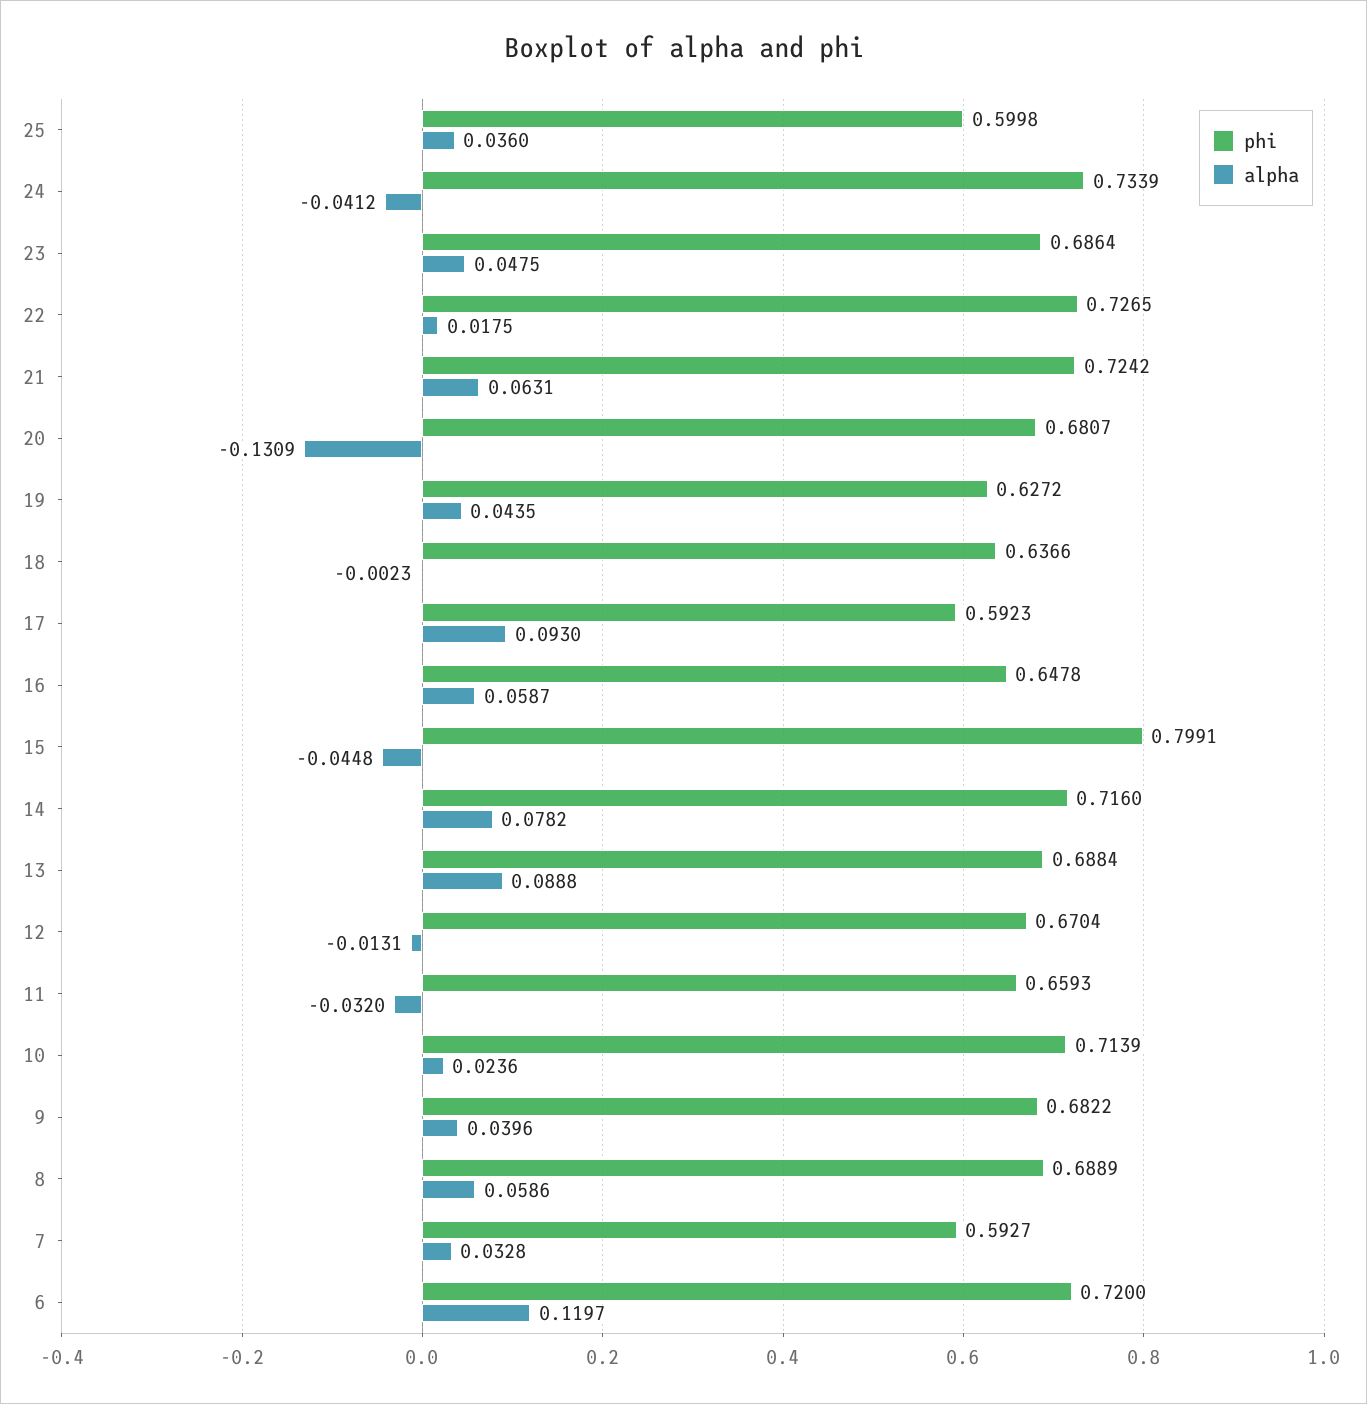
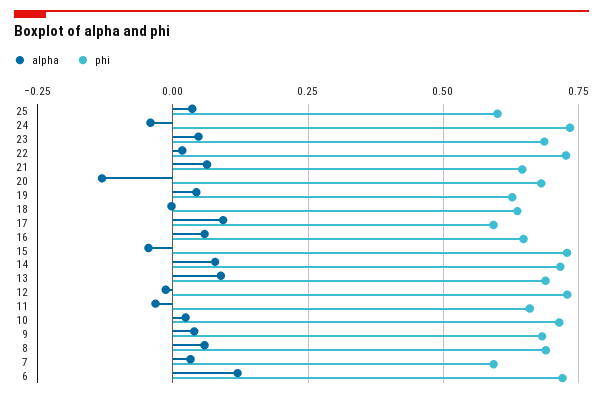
  {
    "phi": {
      "25": 0.5998,
      "24": 0.7339,
      "23": 0.6864,
      "22": 0.7265,
-     "21": 0.7242,
+     "21": 0.65,
      "20": 0.6807,
      "19": 0.6272,
      "18": 0.6366,
      "17": 0.5923,
      "16": 0.6478,
-     "15": 0.7991,
+     "15": 0.725,
      "14": 0.716,
      "13": 0.6884,
-     "12": 0.6704,
+     "12": 0.725,
      "11": 0.6593,
      "10": 0.7139,
      "9": 0.6822,
      "8": 0.6889,
      "7": 0.5927,
      "6": 0.72
    },
    "alpha": {
      "25": 0.036,
      "24": -0.0412,
      "23": 0.0475,
      "22": 0.0175,
      "21": 0.0631,
      "20": -0.1309,
      "19": 0.0435,
      "18": -0.0023,
      "17": 0.093,
      "16": 0.0587,
      "15": -0.0448,
      "14": 0.0782,
      "13": 0.0888,
      "12": -0.0131,
      "11": -0.032,
      "10": 0.0236,
      "9": 0.0396,
      "8": 0.0586,
      "7": 0.0328,
      "6": 0.1197
    }
  }

